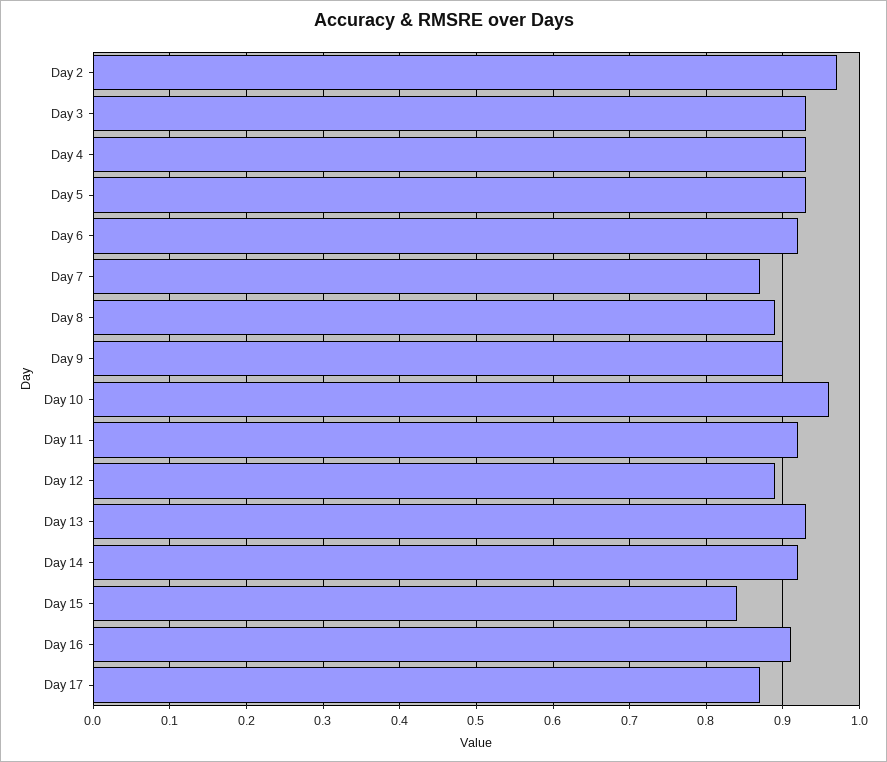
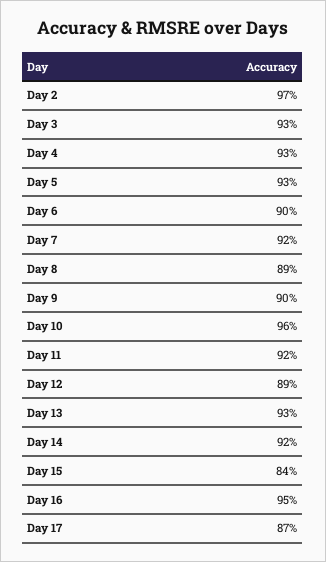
  {
    "Day 2": 0.97,
    "Day 3": 0.93,
    "Day 4": 0.93,
    "Day 5": 0.93,
-   "Day 6": 0.92,
+   "Day 6": 0.9,
-   "Day 7": 0.87,
+   "Day 7": 0.92,
    "Day 8": 0.89,
    "Day 9": 0.9,
    "Day 10": 0.96,
    "Day 11": 0.92,
    "Day 12": 0.89,
    "Day 13": 0.93,
    "Day 14": 0.92,
    "Day 15": 0.84,
-   "Day 16": 0.91,
+   "Day 16": 0.95,
    "Day 17": 0.87
  }

